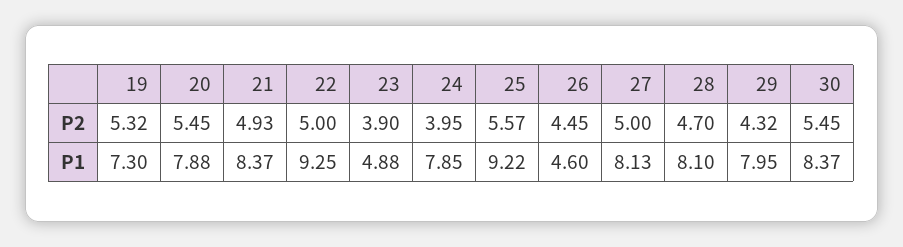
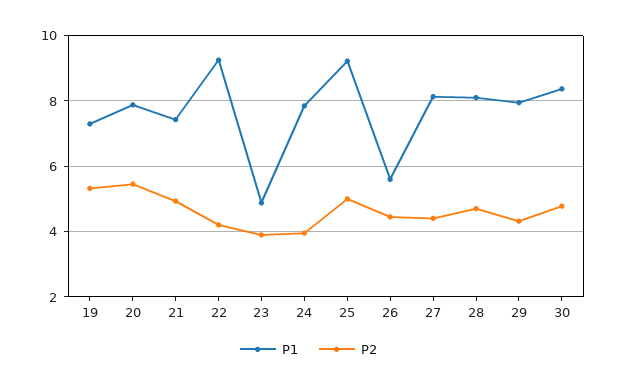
  {
    "P2": {
      "19": 5.32,
      "20": 5.45,
      "21": 4.93,
-     "22": 5,
+     "22": 4.2,
      "23": 3.9,
      "24": 3.95,
-     "25": 5.57,
+     "25": 5,
      "26": 4.45,
-     "27": 5,
+     "27": 4.4,
      "28": 4.7,
      "29": 4.32,
-     "30": 5.45
+     "30": 4.8
    },
    "P1": {
      "19": 7.3,
      "20": 7.88,
-     "21": 8.37,
+     "21": 7.4,
      "22": 9.25,
      "23": 4.88,
      "24": 7.85,
      "25": 9.22,
-     "26": 4.6,
+     "26": 5.6,
      "27": 8.13,
      "28": 8.1,
      "29": 7.95,
      "30": 8.37
    }
  }

